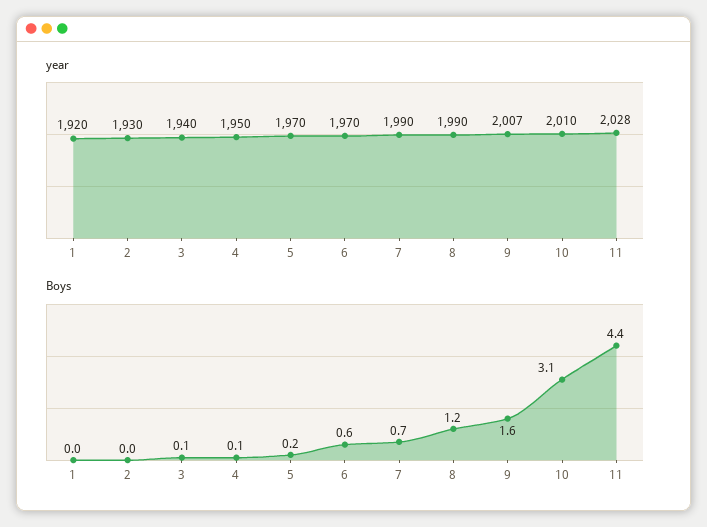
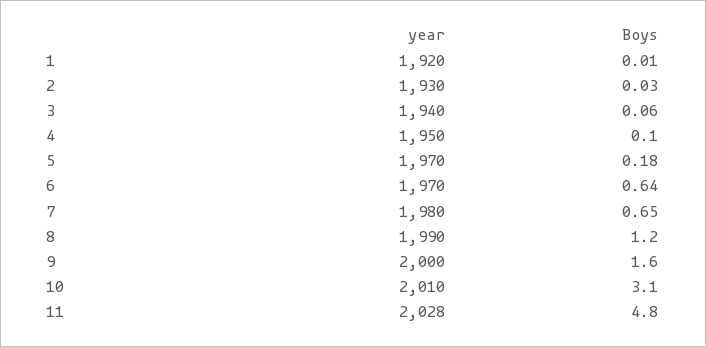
  {
    "year": {
      "1": 1920,
      "2": 1930,
      "3": 1940,
      "4": 1950,
      "5": 1970,
      "6": 1970,
-     "7": 1990,
+     "7": 1980,
      "8": 1990,
-     "9": 2007,
+     "9": 2000,
      "10": 2010,
      "11": 2028
    },
    "Boys": {
      "1": 0.01,
      "2": 0.03,
      "3": 0.06,
      "4": 0.1,
      "5": 0.18,
      "6": 0.64,
      "7": 0.65,
      "8": 1.2,
      "9": 1.6,
      "10": 3.1,
-     "11": 4.4
+     "11": 4.8
    }
  }

